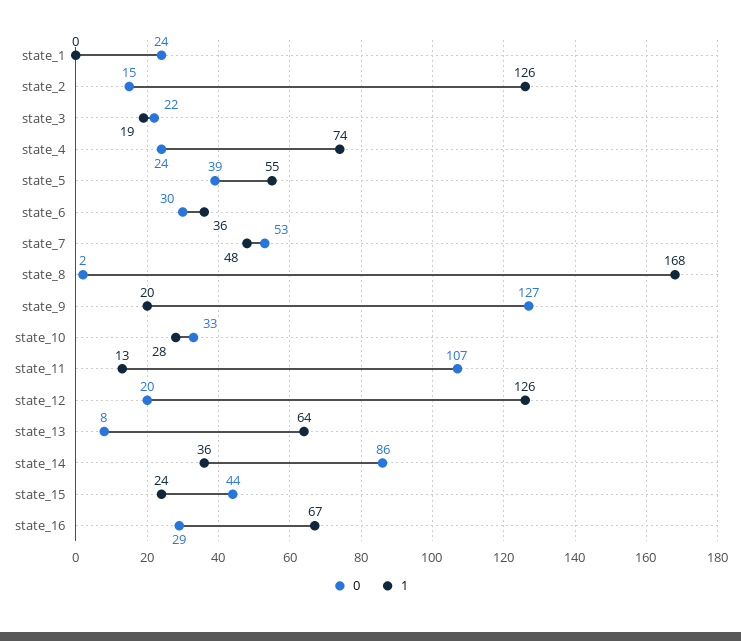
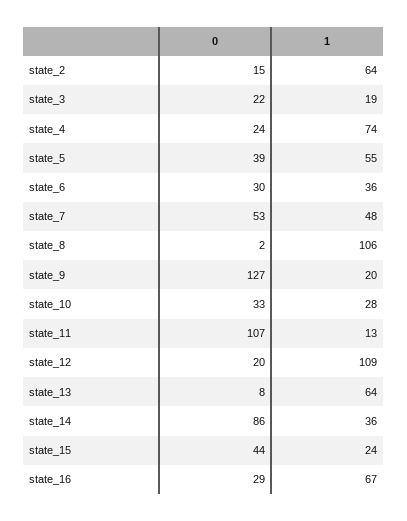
  {
    "0": {
-     "state_1": 24,
      "state_2": 15,
      "state_3": 22,
      "state_4": 24,
      "state_5": 39,
      "state_6": 30,
      "state_7": 53,
      "state_8": 2,
      "state_9": 127,
      "state_10": 33,
      "state_11": 107,
      "state_12": 20,
      "state_13": 8,
      "state_14": 86,
      "state_15": 44,
      "state_16": 29
    },
    "1": {
-     "state_1": 0,
-     "state_2": 126,
+     "state_2": 64,
      "state_3": 19,
      "state_4": 74,
      "state_5": 55,
      "state_6": 36,
      "state_7": 48,
-     "state_8": 168,
+     "state_8": 106,
      "state_9": 20,
      "state_10": 28,
      "state_11": 13,
-     "state_12": 126,
+     "state_12": 109,
      "state_13": 64,
      "state_14": 36,
      "state_15": 24,
      "state_16": 67
    }
  }

